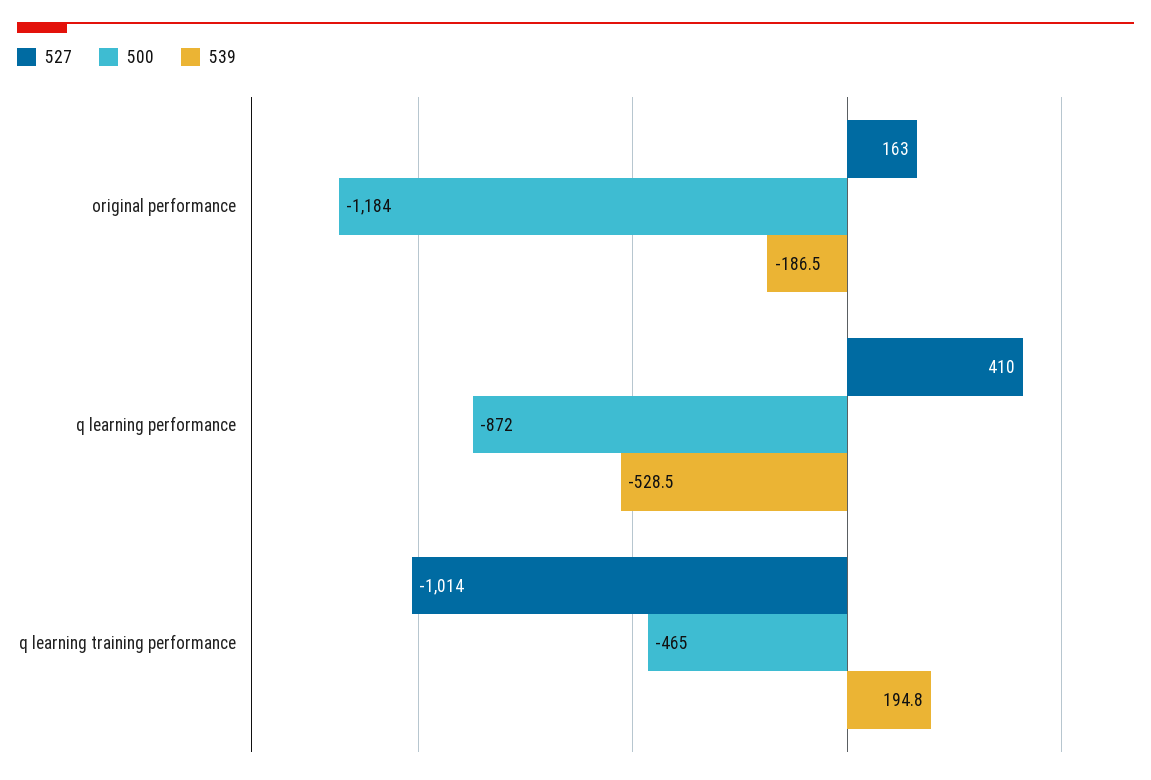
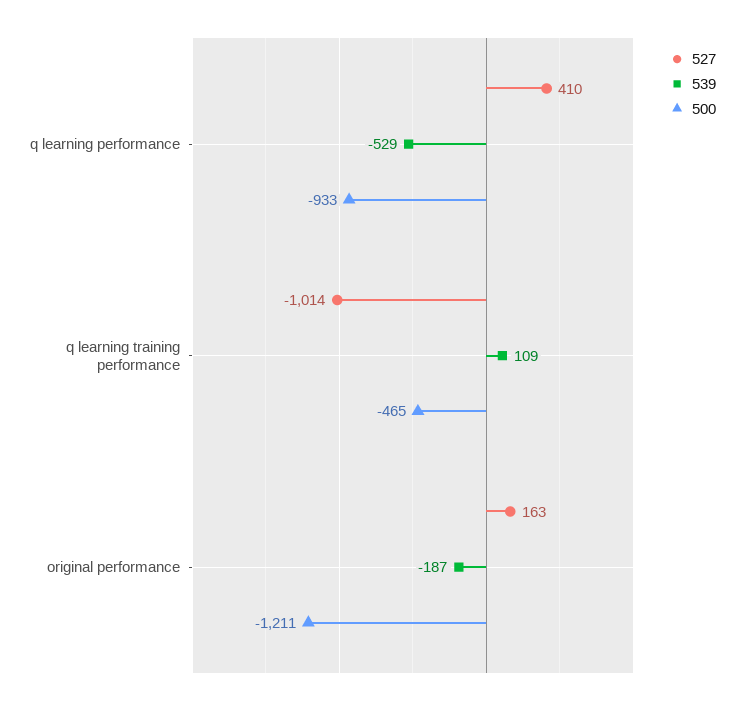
  {
    "527": {
      "original performance": 163,
      "q learning performance": 410,
      "q learning training performance": -1014
    },
    "500": {
-     "original performance": -1184,
+     "original performance": -1211,
-     "q learning performance": -872,
+     "q learning performance": -933,
      "q learning training performance": -465
    },
    "539": {
      "original performance": -186.5,
      "q learning performance": -528.5,
-     "q learning training performance": 194.8
+     "q learning training performance": 109
    }
  }

